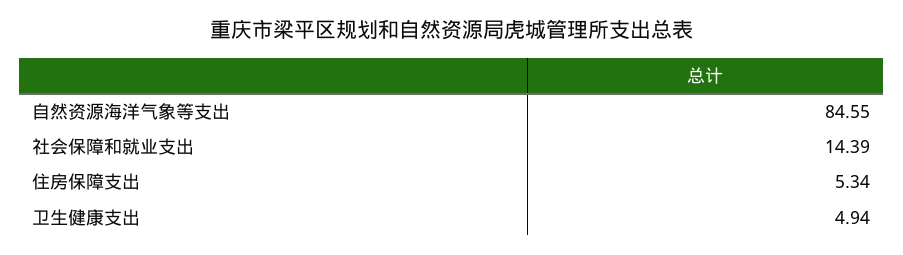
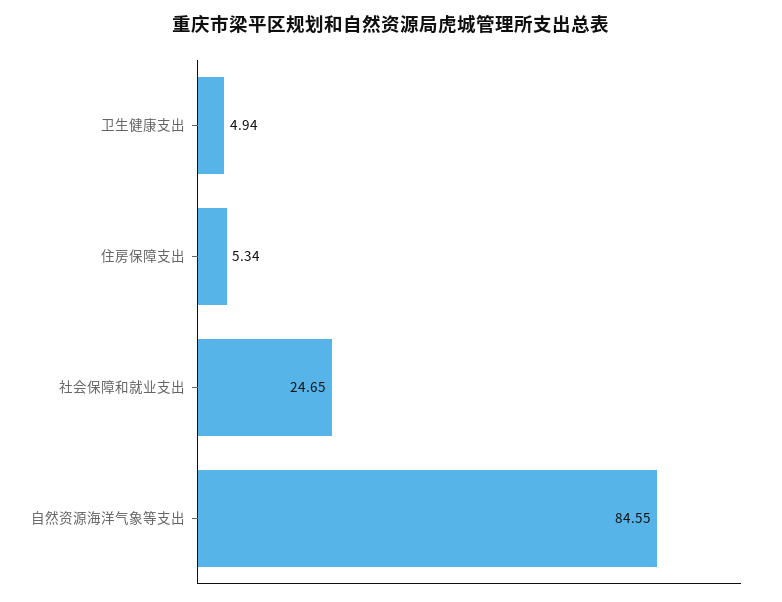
  {
    "自然资源海洋气象等支出": 84.55,
-   "社会保障和就业支出": 14.39,
+   "社会保障和就业支出": 24.65,
    "住房保障支出": 5.34,
    "卫生健康支出": 4.94
  }

